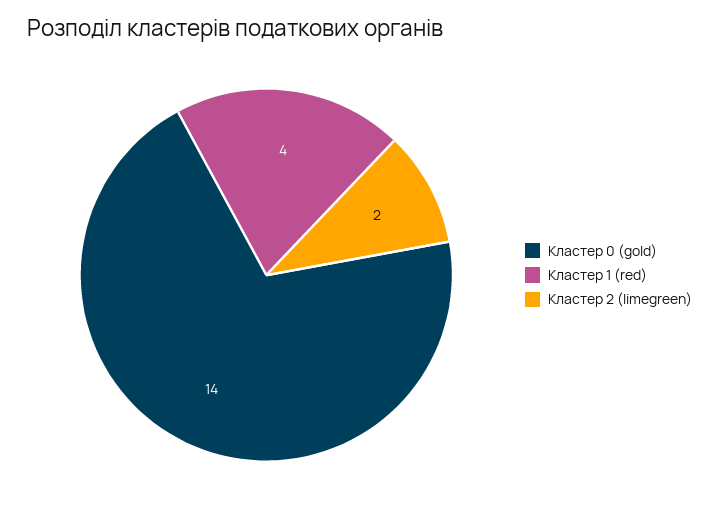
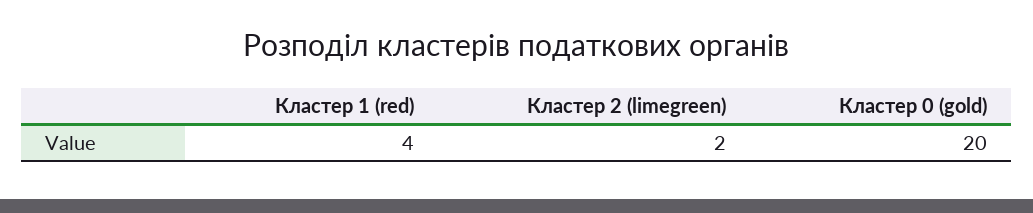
  {
-   "Кластер 0 (gold)": 14,
+   "Кластер 0 (gold)": 20,
    "Кластер 1 (red)": 4,
    "Кластер 2 (limegreen)": 2
  }

